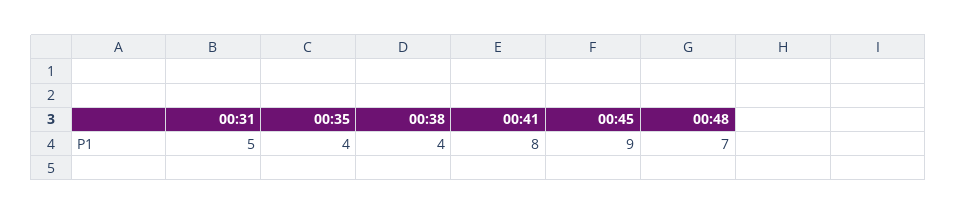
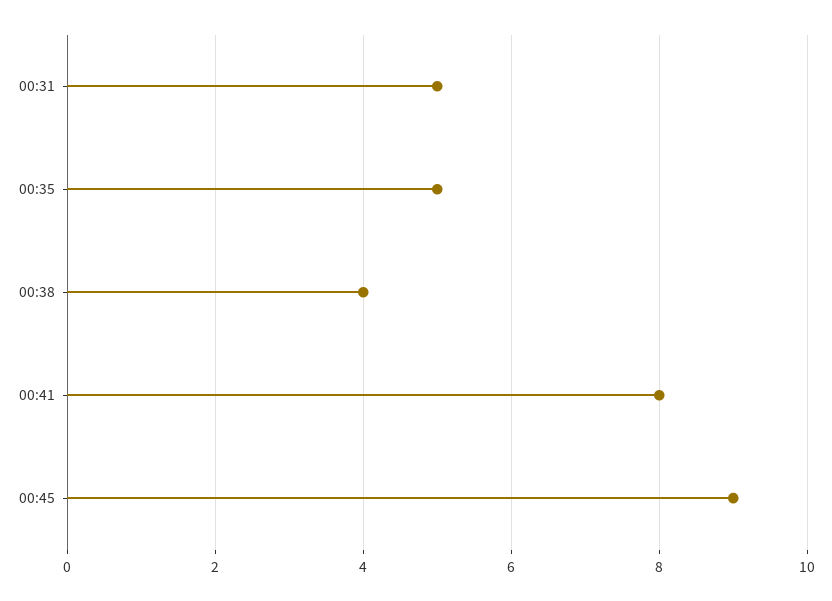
  {
    "00:31": 5,
-   "00:35": 4,
+   "00:35": 5,
    "00:38": 4,
    "00:41": 8,
-   "00:45": 9,
+   "00:45": 9
-   "00:48": 7
  }

